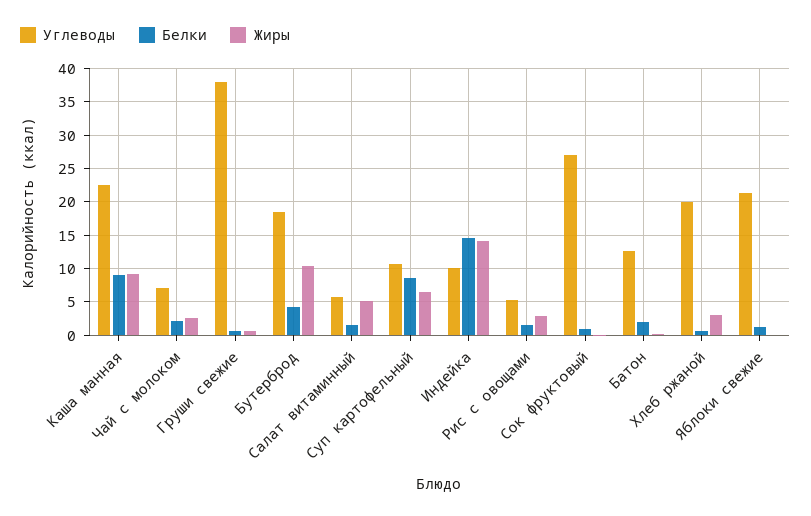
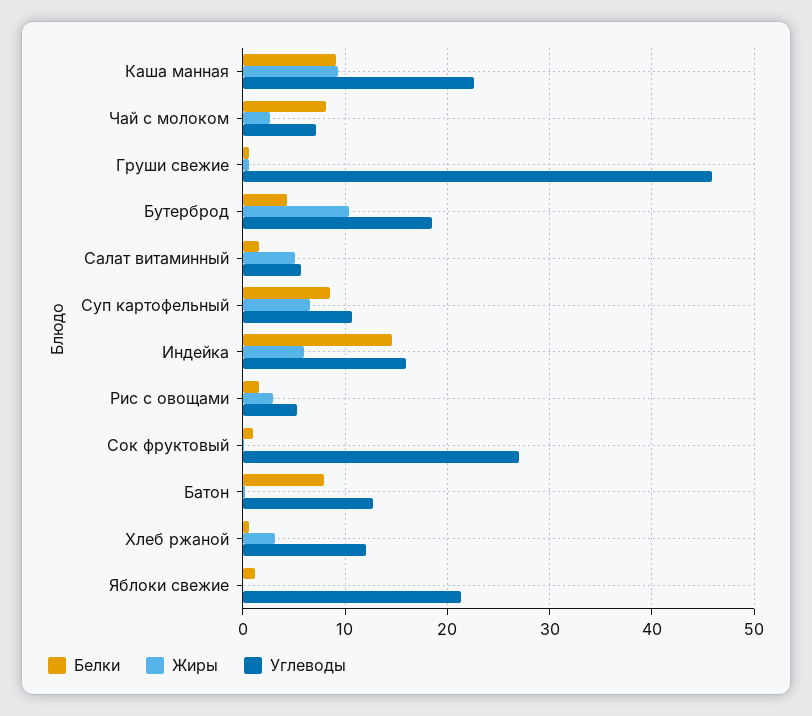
  {
    "Углеводы": {
      "Каша манная": 23,
      "Чай с молоком": 7,
-     "Груши свежие": 38,
+     "Груши свежие": 46,
      "Бутерброд": 19,
      "Салат витаминный": 6,
      "Суп картофельный": 11,
-     "Индейка": 10,
+     "Индейка": 16,
      "Рис с овощами": 5,
      "Сок фруктовый": 27,
      "Батон": 13,
-     "Хлеб ржаной": 20,
+     "Хлеб ржаной": 12,
      "Яблоки свежие": 21
    },
    "Белки": {
      "Каша манная": 9,
-     "Чай с молоком": 2,
+     "Чай с молоком": 8,
      "Груши свежие": 1,
      "Бутерброд": 4,
      "Салат витаминный": 2,
      "Суп картофельный": 9,
      "Индейка": 15,
      "Рис с овощами": 2,
      "Сок фруктовый": 1,
-     "Батон": 2,
+     "Батон": 8,
      "Хлеб ржаной": 1,
      "Яблоки свежие": 1
    },
    "Жиры": {
      "Каша манная": 9,
      "Чай с молоком": 3,
      "Груши свежие": 1,
      "Бутерброд": 10,
      "Салат витаминный": 5,
      "Суп картофельный": 7,
-     "Индейка": 14,
+     "Индейка": 6,
      "Рис с овощами": 3,
      "Сок фруктовый": 0,
      "Батон": 0,
      "Хлеб ржаной": 3,
      "Яблоки свежие": 0
    }
  }

